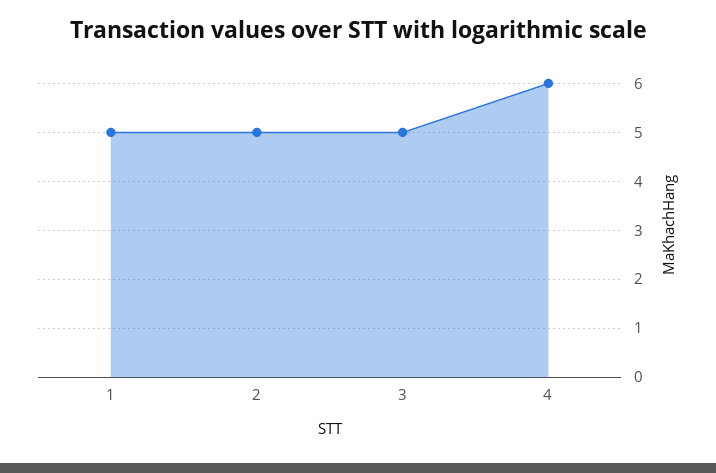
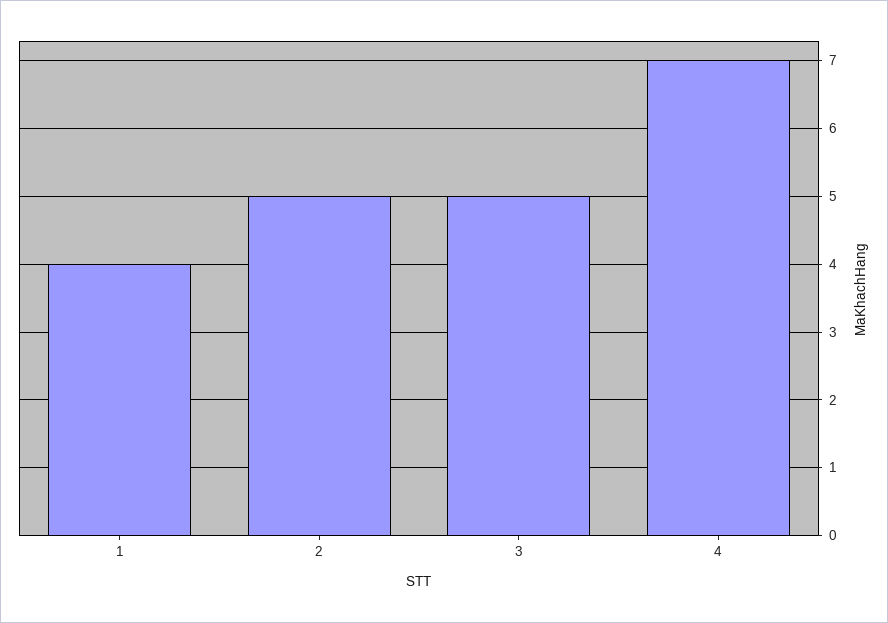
  {
-   "1": 5,
+   "1": 4,
    "2": 5,
    "3": 5,
-   "4": 6
+   "4": 7
  }

